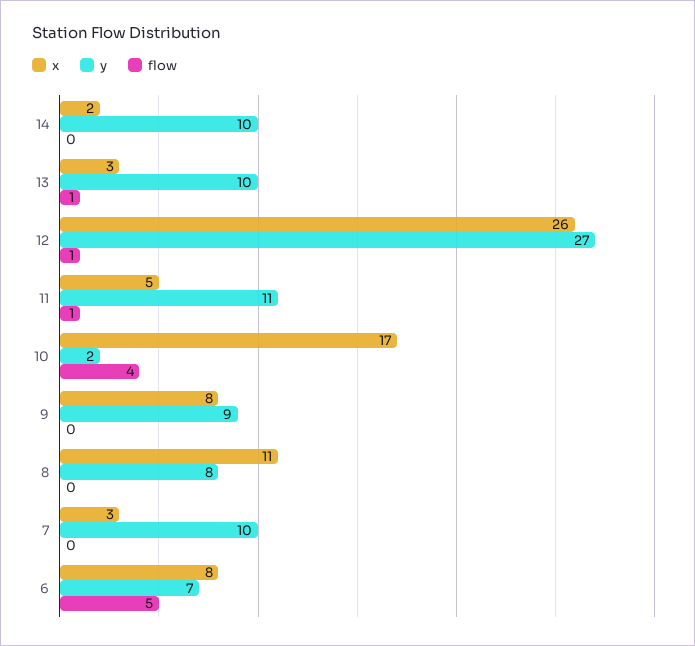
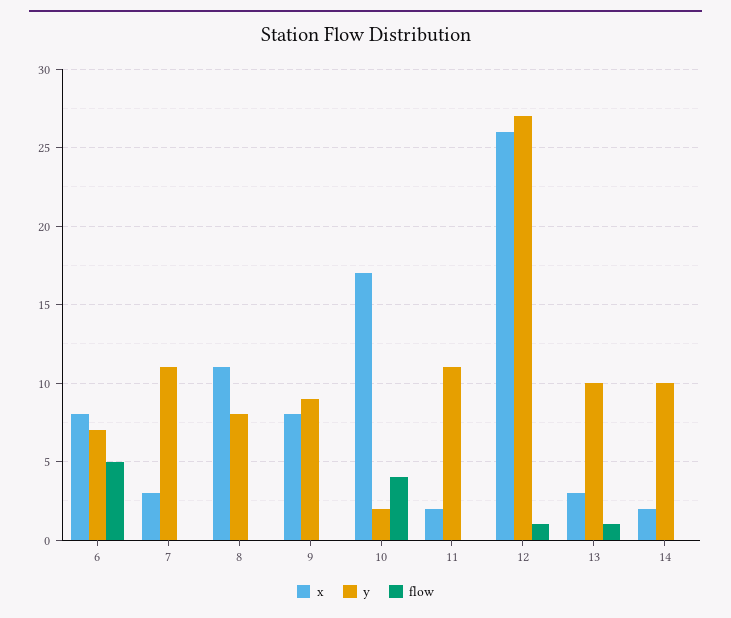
  {
    "x": {
      "14": 2,
      "13": 3,
      "12": 26,
-     "11": 5,
+     "11": 2,
      "10": 17,
      "9": 8,
      "8": 11,
      "7": 3,
      "6": 8
    },
    "y": {
      "14": 10,
      "13": 10,
      "12": 27,
      "11": 11,
      "10": 2,
      "9": 9,
      "8": 8,
-     "7": 10,
+     "7": 11,
      "6": 7
    },
    "flow": {
      "14": 0,
      "13": 1,
      "12": 1,
-     "11": 1,
+     "11": 0,
      "10": 4,
      "9": 0,
      "8": 0,
      "7": 0,
      "6": 5
    }
  }

